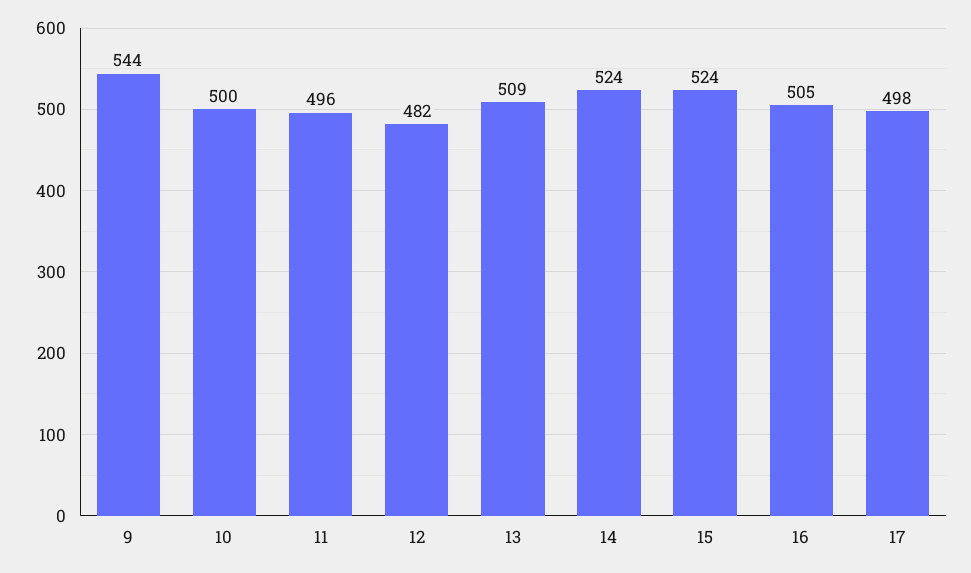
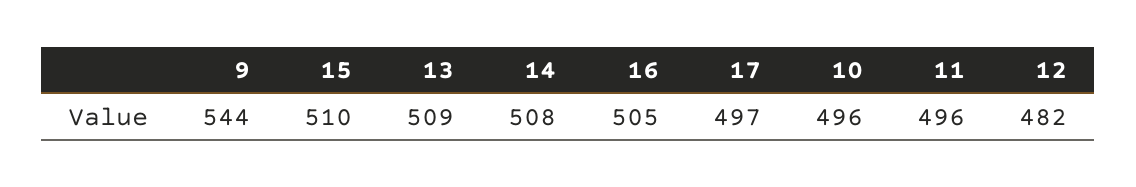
  {
    "9": 544,
-   "10": 500,
+   "10": 496,
    "11": 496,
    "12": 482,
    "13": 509,
-   "14": 524,
+   "14": 508,
-   "15": 524,
+   "15": 510,
    "16": 505,
-   "17": 498
+   "17": 497
  }

